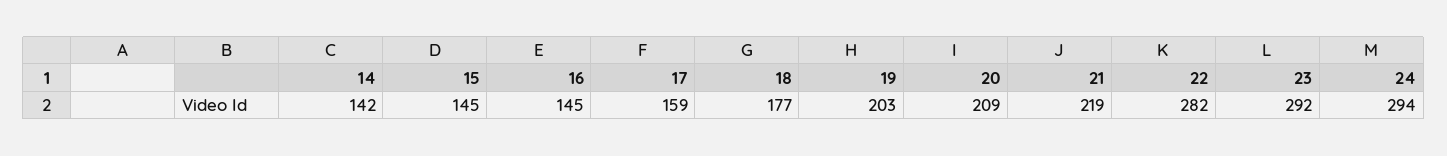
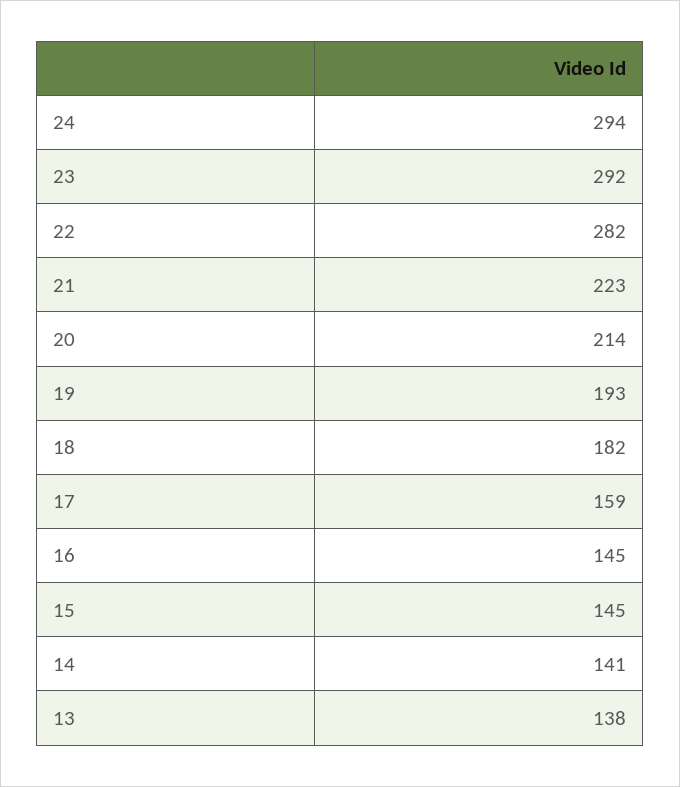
  {
-   "14": 142,
+   "14": 141,
    "15": 145,
    "16": 145,
    "17": 159,
-   "18": 177,
+   "18": 182,
-   "19": 203,
+   "19": 193,
-   "20": 209,
+   "20": 214,
-   "21": 219,
+   "21": 223,
    "22": 282,
    "23": 292,
-   "24": 294
+   "24": 294,
+   "13": 138
  }

